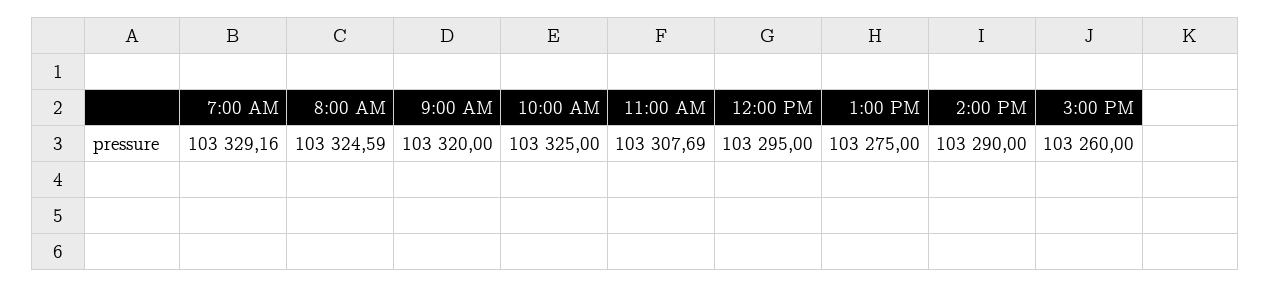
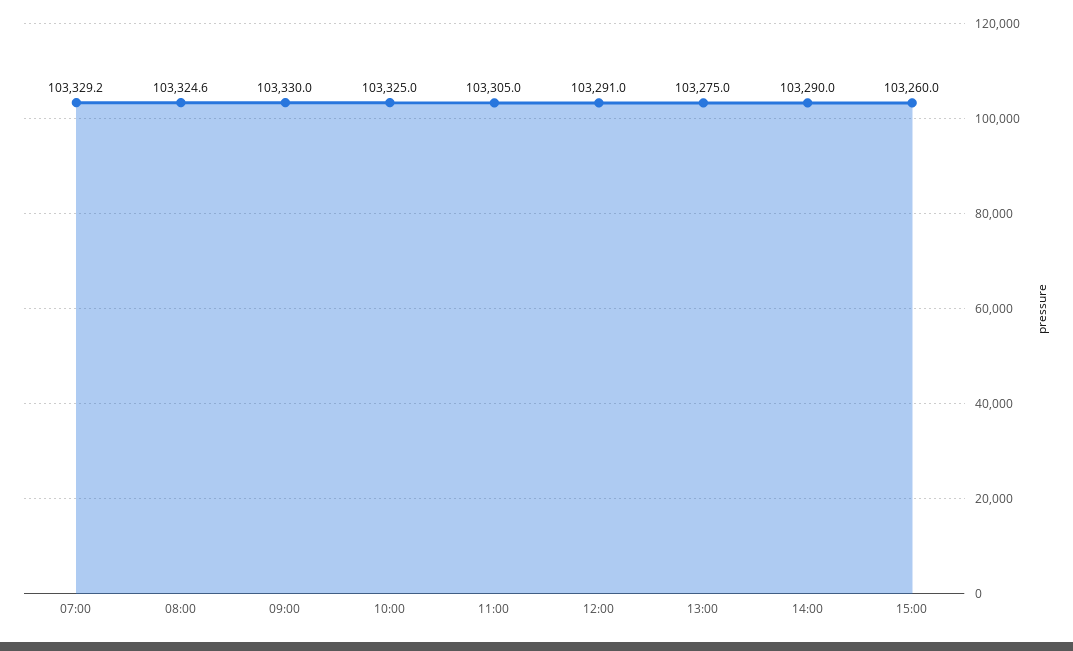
  {
    "7:00 AM": 103329.16,
    "8:00 AM": 103324.59,
-   "9:00 AM": 103320,
+   "9:00 AM": 103330,
    "10:00 AM": 103325,
-   "11:00 AM": 103307.69,
+   "11:00 AM": 103305,
-   "12:00 PM": 103295,
+   "12:00 PM": 103291,
    "1:00 PM": 103275,
    "2:00 PM": 103290,
    "3:00 PM": 103260
  }

